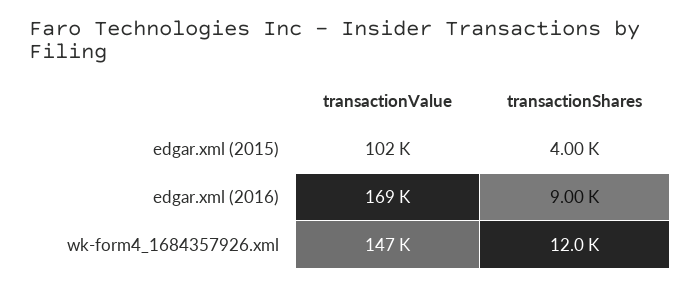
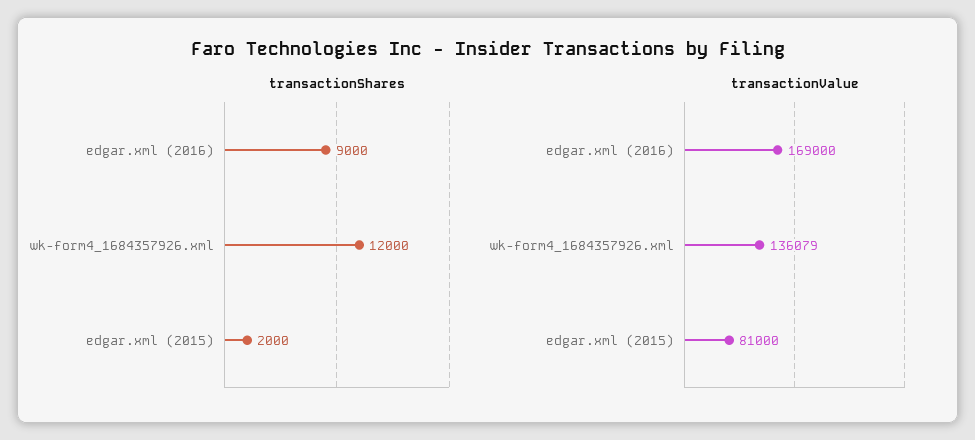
  {
    "transactionValue": {
-     "edgar.xml (2015)": 102000,
+     "edgar.xml (2015)": 81000,
      "edgar.xml (2016)": 169000,
-     "wk-form4_1684357926.xml": 147000
+     "wk-form4_1684357926.xml": 136079
    },
    "transactionShares": {
-     "edgar.xml (2015)": 4000,
+     "edgar.xml (2015)": 2000,
      "edgar.xml (2016)": 9000,
      "wk-form4_1684357926.xml": 12000
    }
  }

